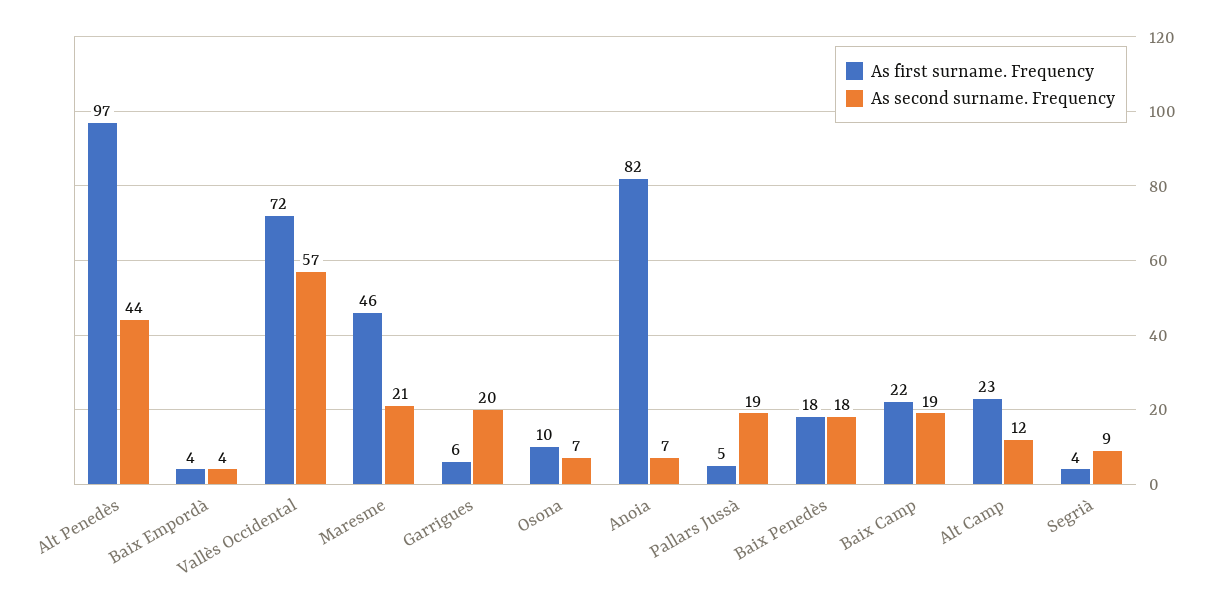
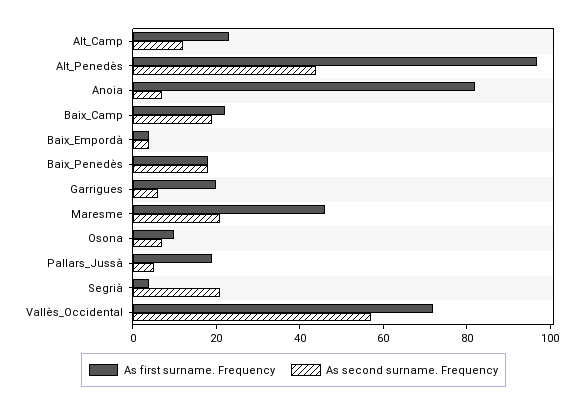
  {
    "As first surname. Frequency": {
      "Alt Penedès": 97,
      "Baix Empordà": 4,
      "Vallès Occidental": 72,
      "Maresme": 46,
-     "Garrigues": 6,
+     "Garrigues": 20,
      "Osona": 10,
      "Anoia": 82,
-     "Pallars Jussà": 5,
+     "Pallars Jussà": 20,
      "Baix Penedès": 18,
      "Baix Camp": 22,
      "Alt Camp": 23,
      "Segrià": 4
    },
    "As second surname. Frequency": {
      "Alt Penedès": 44,
      "Baix Empordà": 4,
      "Vallès Occidental": 57,
      "Maresme": 21,
-     "Garrigues": 20,
+     "Garrigues": 5,
      "Osona": 7,
      "Anoia": 7,
-     "Pallars Jussà": 19,
+     "Pallars Jussà": 5,
      "Baix Penedès": 18,
      "Baix Camp": 19,
      "Alt Camp": 12,
-     "Segrià": 9
+     "Segrià": 20
    }
  }

